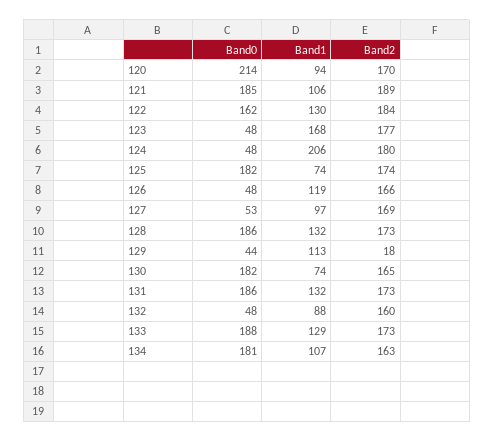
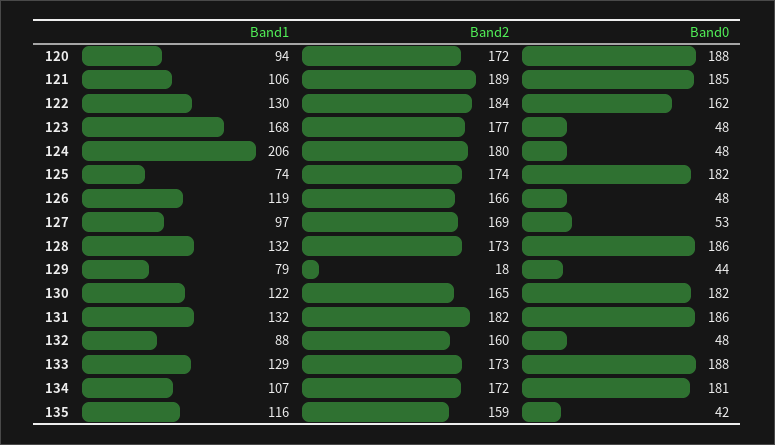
  {
    "Band0": {
-     "120": 214,
+     "120": 188,
      "121": 185,
      "122": 162,
      "123": 48,
      "124": 48,
      "125": 182,
      "126": 48,
      "127": 53,
      "128": 186,
      "129": 44,
      "130": 182,
      "131": 186,
      "132": 48,
      "133": 188,
-     "134": 181
+     "134": 181,
+     "135": 42
    },
    "Band1": {
      "120": 94,
      "121": 106,
      "122": 130,
      "123": 168,
      "124": 206,
      "125": 74,
      "126": 119,
      "127": 97,
      "128": 132,
-     "129": 113,
+     "129": 79,
-     "130": 74,
+     "130": 122,
      "131": 132,
      "132": 88,
      "133": 129,
-     "134": 107
+     "134": 107,
+     "135": 116
    },
    "Band2": {
-     "120": 170,
+     "120": 172,
      "121": 189,
      "122": 184,
      "123": 177,
      "124": 180,
      "125": 174,
      "126": 166,
      "127": 169,
      "128": 173,
      "129": 18,
      "130": 165,
-     "131": 173,
+     "131": 182,
      "132": 160,
      "133": 173,
-     "134": 163
+     "134": 172,
+     "135": 159
    }
  }

